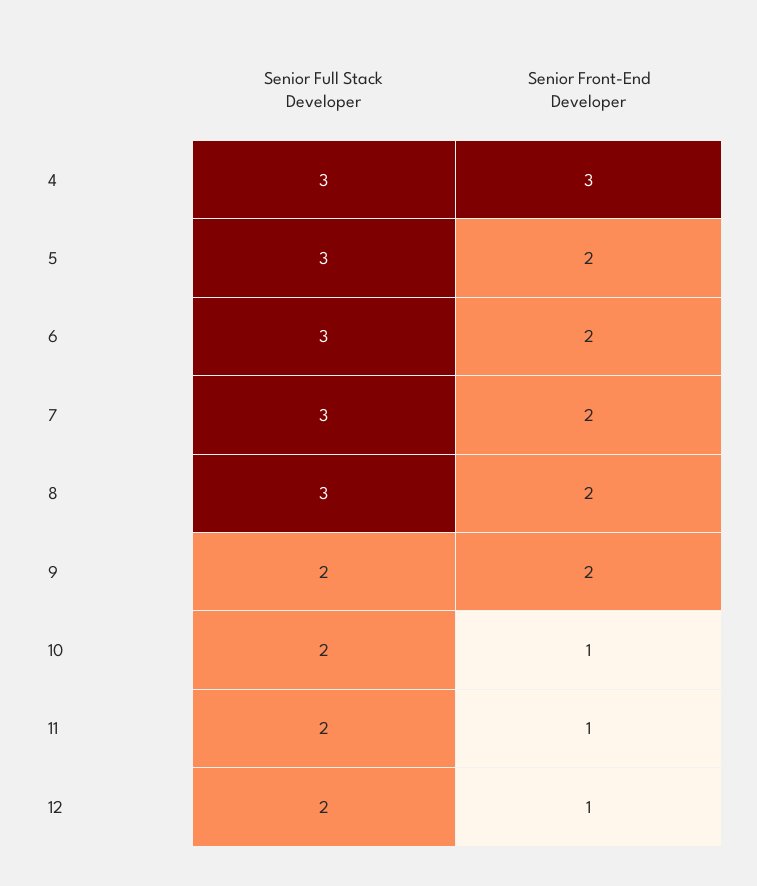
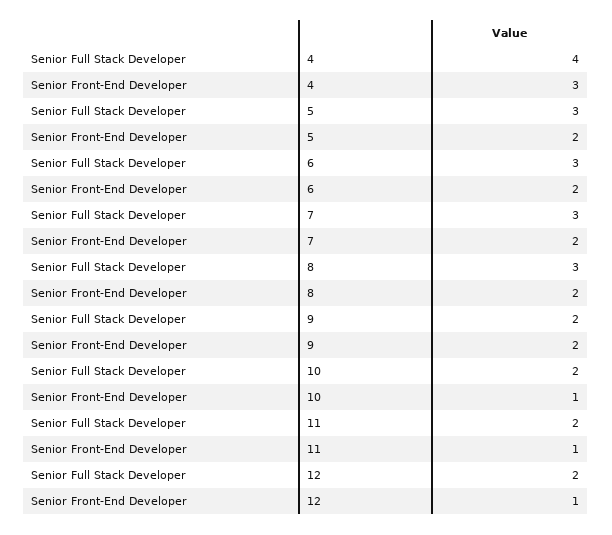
  {
    "Senior Full Stack Developer": {
-     "4": 3,
+     "4": 4,
      "5": 3,
      "6": 3,
      "7": 3,
      "8": 3,
      "9": 2,
      "10": 2,
      "11": 2,
      "12": 2
    },
    "Senior Front-End Developer": {
      "4": 3,
      "5": 2,
      "6": 2,
      "7": 2,
      "8": 2,
      "9": 2,
      "10": 1,
      "11": 1,
      "12": 1
    }
  }

